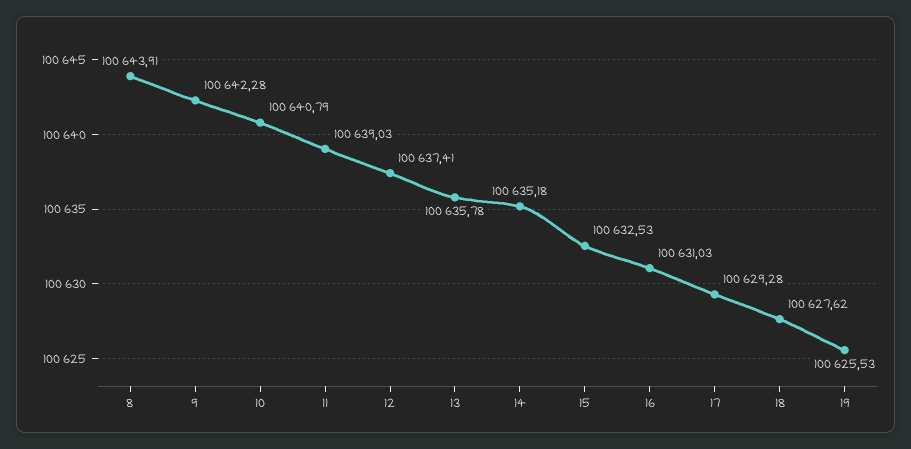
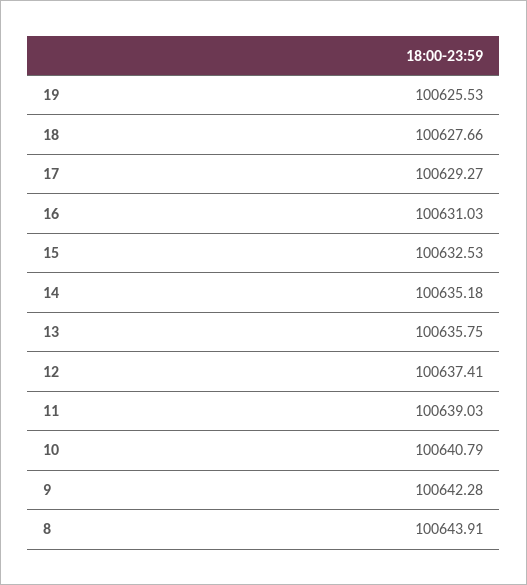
  {
    "8": 100643.91,
    "9": 100642.28,
    "10": 100640.79,
    "11": 100639.03,
    "12": 100637.41,
-   "13": 100635.78,
+   "13": 100635.75,
    "14": 100635.18,
    "15": 100632.53,
    "16": 100631.03,
-   "17": 100629.28,
+   "17": 100629.27,
-   "18": 100627.62,
+   "18": 100627.66,
    "19": 100625.53
  }

